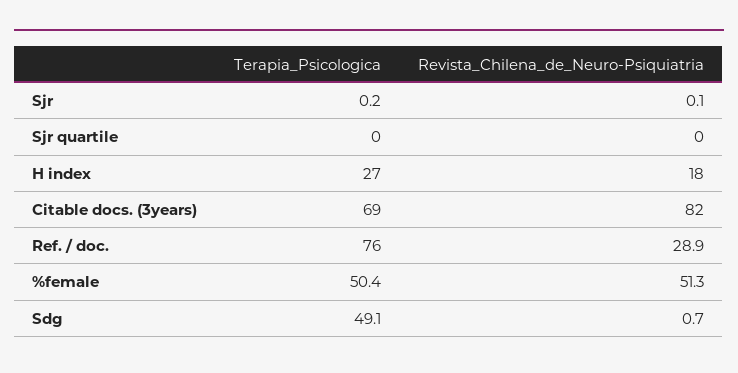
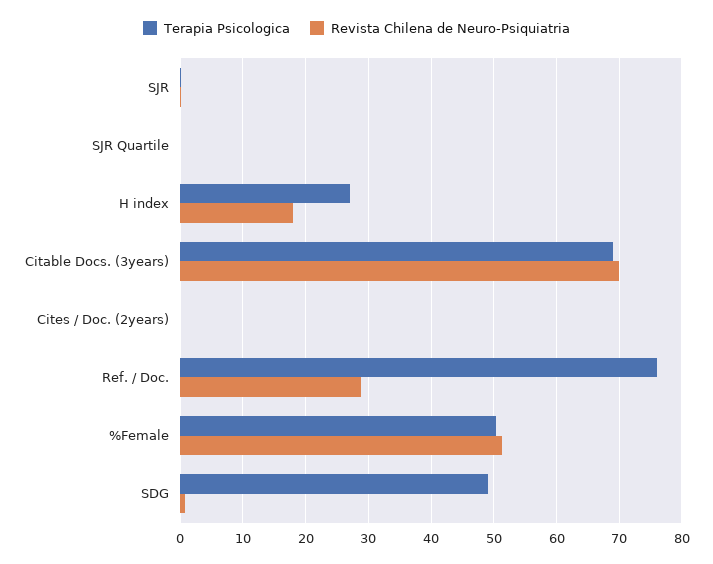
  {
    "Terapia_Psicologica": {
      "Sjr": 0.2,
      "Sjr quartile": 0,
      "H index": 27,
      "Citable docs. (3years)": 69,
      "Ref. / doc.": 76,
      "%female": 50.4,
-     "Sdg": 49.1
+     "Sdg": 49.1,
+     "Cites / Doc. (2years)": 0
    },
    "Revista_Chilena_de_Neuro-Psiquiatria": {
      "Sjr": 0.1,
      "Sjr quartile": 0,
      "H index": 18,
-     "Citable docs. (3years)": 82,
+     "Citable docs. (3years)": 70,
      "Ref. / doc.": 28.9,
      "%female": 51.3,
-     "Sdg": 0.7
+     "Sdg": 0.7,
+     "Cites / Doc. (2years)": 0
    }
  }

